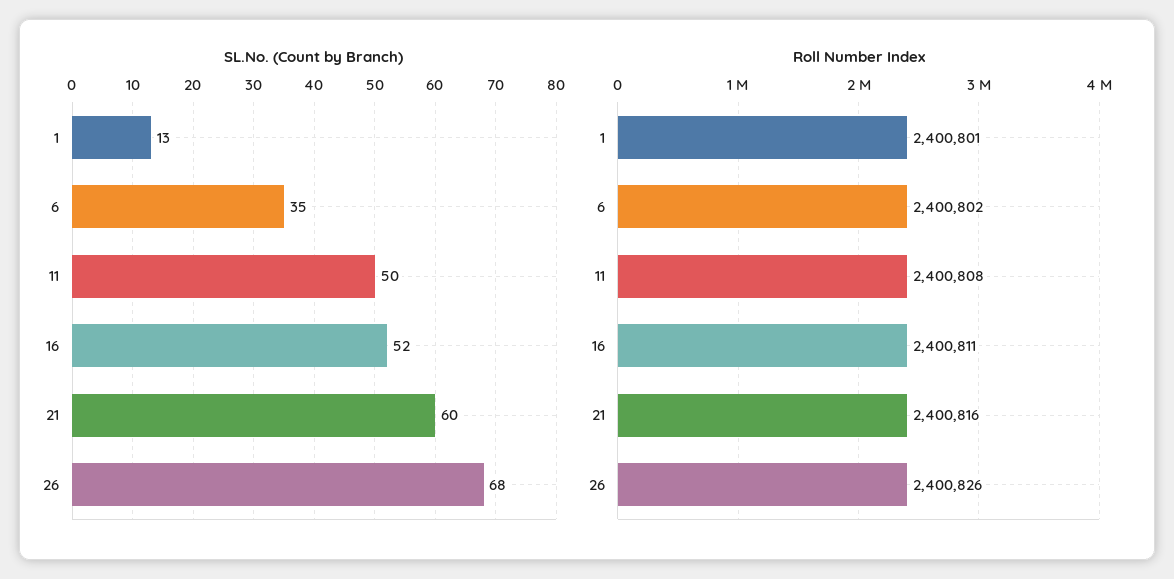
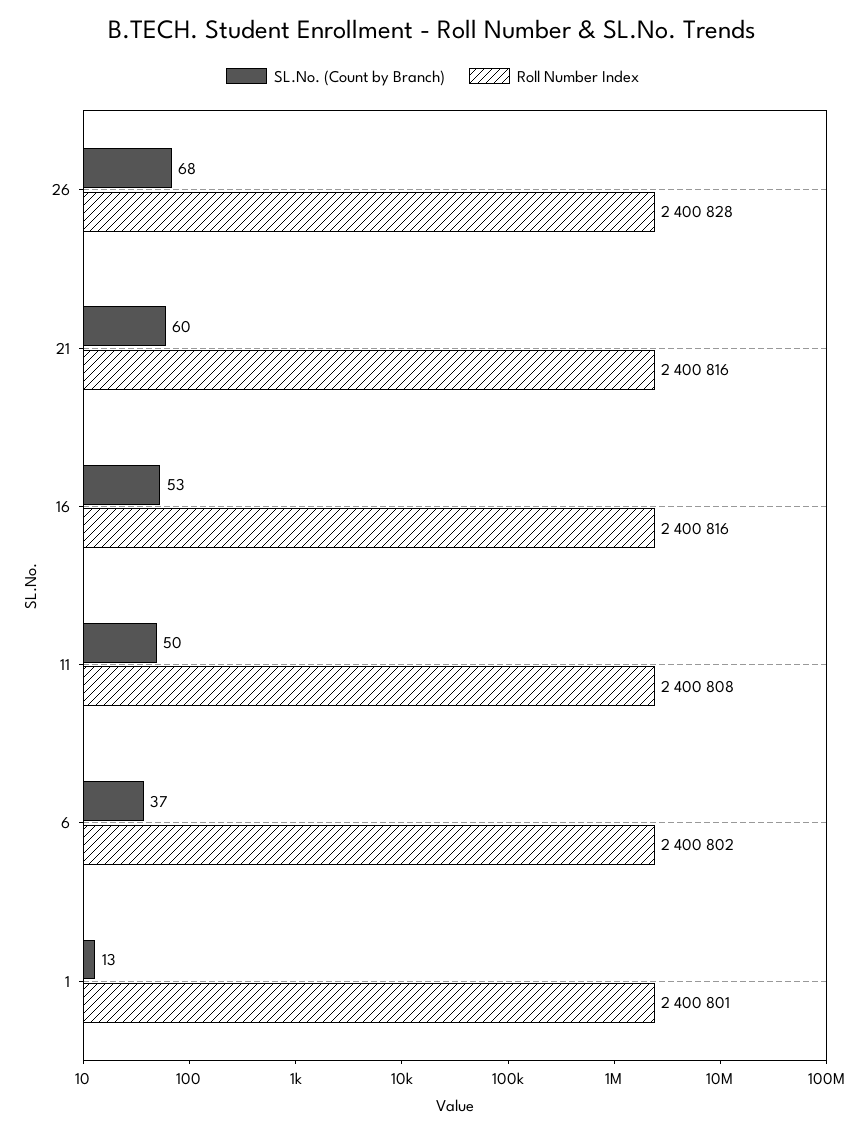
  {
    "SL.No. (Count by Branch)": {
      "1": 13,
-     "6": 35,
+     "6": 37,
      "11": 50,
-     "16": 52,
+     "16": 53,
      "21": 60,
      "26": 68
    },
    "Roll Number Index": {
      "1": 2400801,
      "6": 2400802,
      "11": 2400808,
-     "16": 2400811,
+     "16": 2400816,
      "21": 2400816,
-     "26": 2400826
+     "26": 2400828
    }
  }

